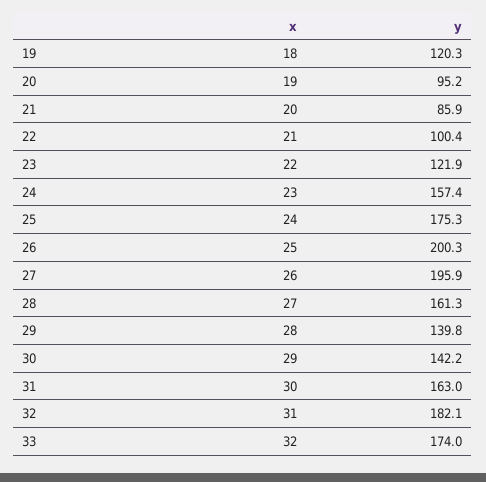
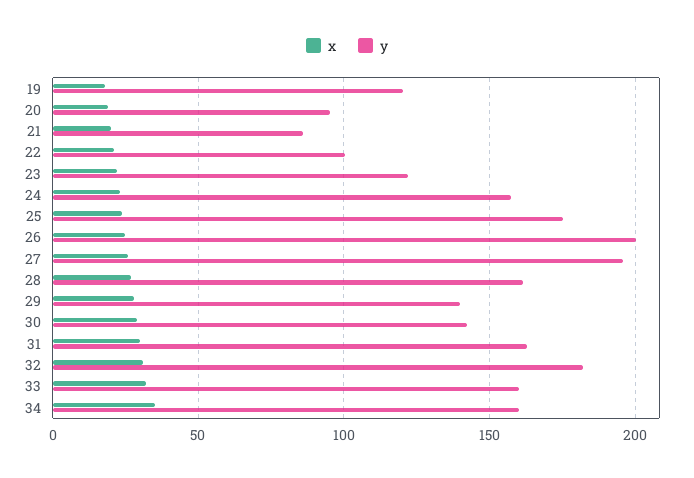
  {
    "x": {
      "19": 18,
      "20": 19,
      "21": 20,
      "22": 21,
      "23": 22,
      "24": 23,
      "25": 24,
      "26": 25,
      "27": 26,
      "28": 27,
      "29": 28,
      "30": 29,
      "31": 30,
      "32": 31,
-     "33": 32
+     "33": 32,
+     "34": 35
    },
    "y": {
      "19": 120.3,
      "20": 95.2,
      "21": 85.9,
      "22": 100.4,
      "23": 121.9,
      "24": 157.4,
      "25": 175.3,
      "26": 200.3,
      "27": 195.9,
      "28": 161.3,
      "29": 139.8,
      "30": 142.2,
      "31": 163,
      "32": 182.1,
-     "33": 174
+     "33": 160,
+     "34": 160
    }
  }

